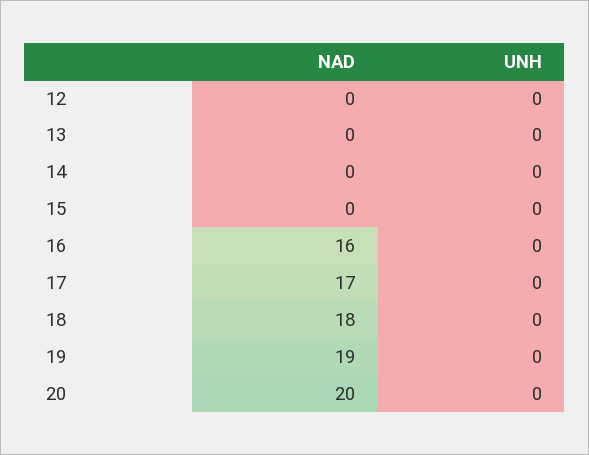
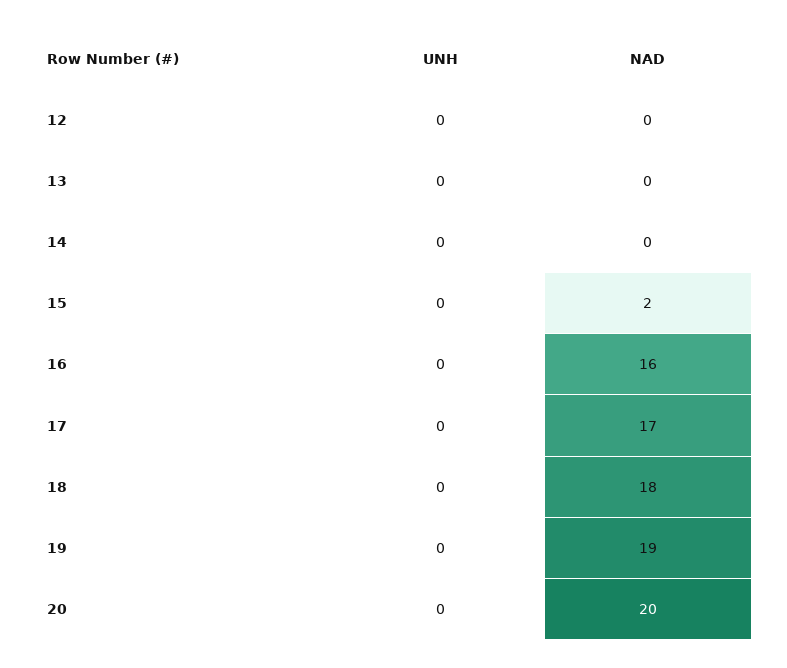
  {
    "NAD": {
      "12": 0,
      "13": 0,
      "14": 0,
-     "15": 0,
+     "15": 2,
      "16": 16,
      "17": 17,
      "18": 18,
      "19": 19,
      "20": 20
    },
    "UNH": {
      "12": 0,
      "13": 0,
      "14": 0,
      "15": 0,
      "16": 0,
      "17": 0,
      "18": 0,
      "19": 0,
      "20": 0
    }
  }

